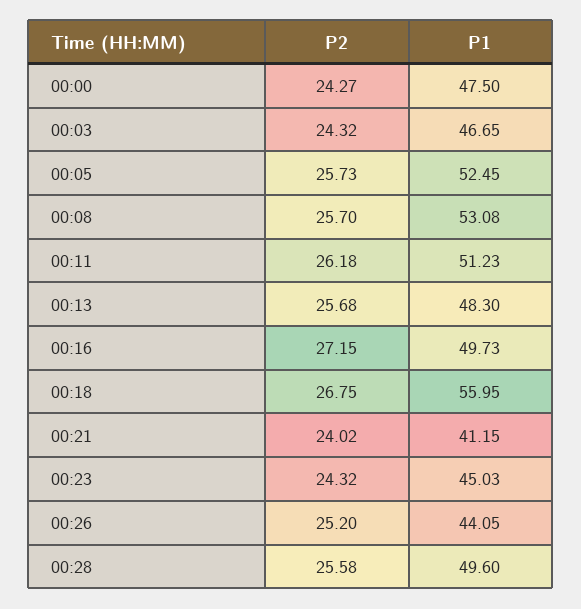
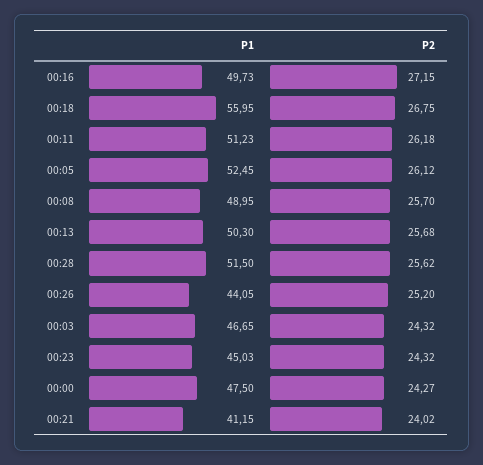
  {
    "P2": {
      "00:00": 24.27,
      "00:03": 24.32,
-     "00:05": 25.73,
+     "00:05": 26.12,
      "00:08": 25.7,
      "00:11": 26.18,
      "00:13": 25.68,
      "00:16": 27.15,
      "00:18": 26.75,
      "00:21": 24.02,
      "00:23": 24.32,
      "00:26": 25.2,
-     "00:28": 25.58
+     "00:28": 25.62
    },
    "P1": {
      "00:00": 47.5,
      "00:03": 46.65,
      "00:05": 52.45,
-     "00:08": 53.08,
+     "00:08": 48.95,
      "00:11": 51.23,
-     "00:13": 48.3,
+     "00:13": 50.3,
      "00:16": 49.73,
      "00:18": 55.95,
      "00:21": 41.15,
      "00:23": 45.03,
      "00:26": 44.05,
-     "00:28": 49.6
+     "00:28": 51.5
    }
  }

